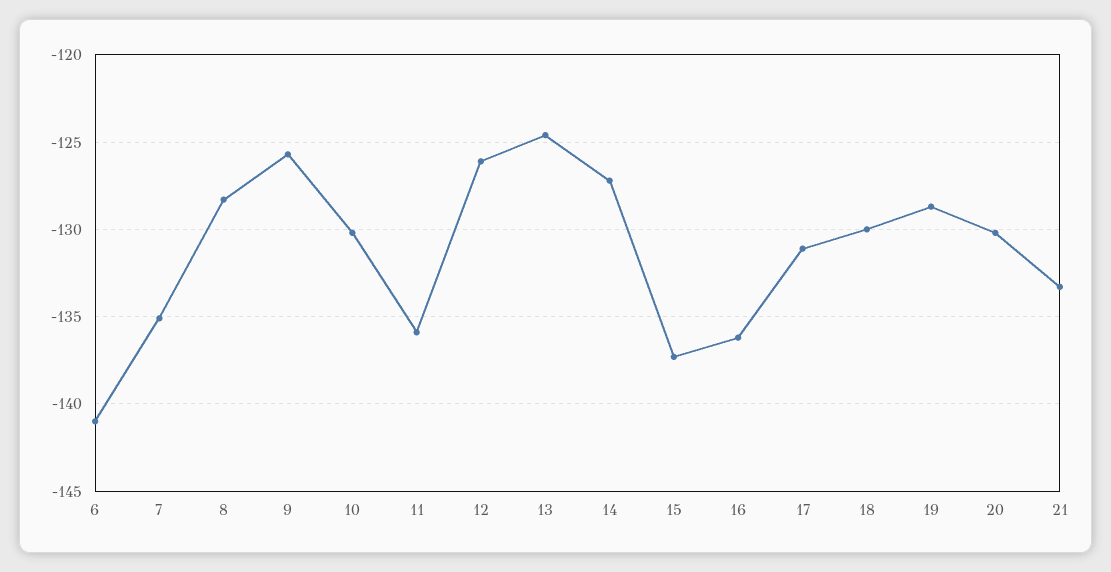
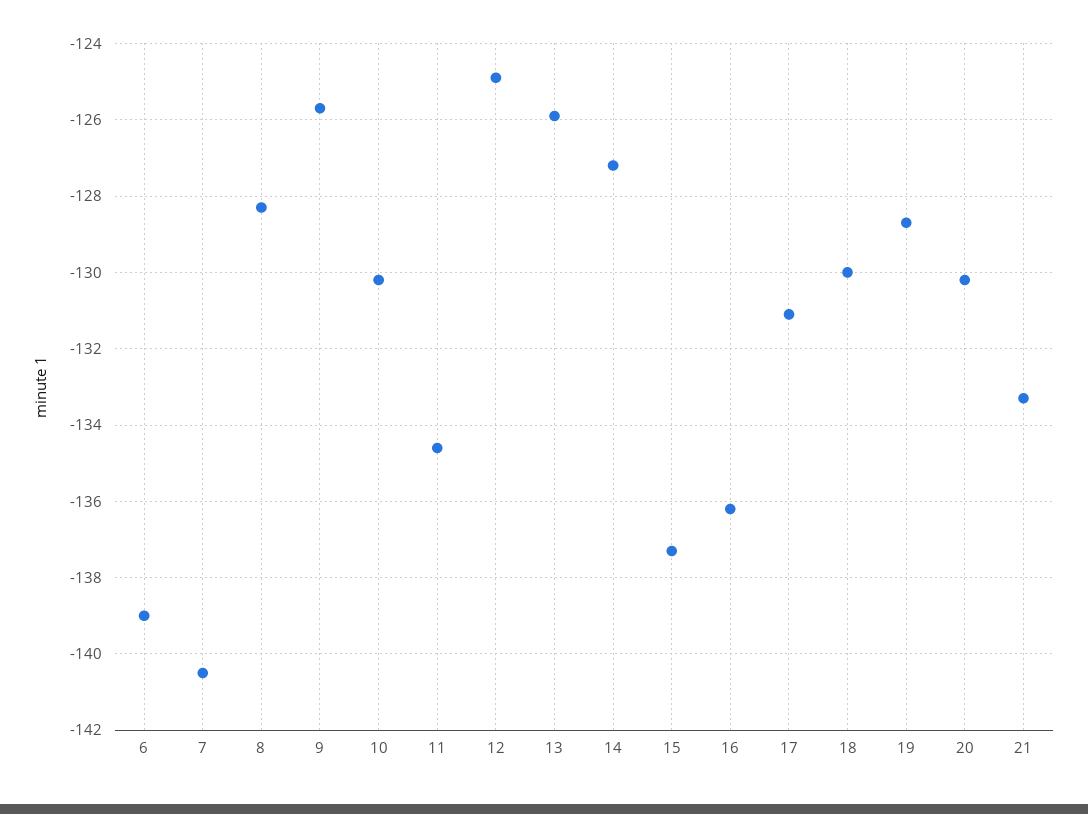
  {
-   "6": -141,
+   "6": -139,
-   "7": -135,
+   "7": -140.5,
    "8": -128.5,
    "9": -125.5,
    "10": -130,
-   "11": -136,
+   "11": -134.5,
-   "12": -126,
+   "12": -125,
-   "13": -124.5,
+   "13": -126,
    "14": -127,
    "15": -137.5,
    "16": -136,
    "17": -131,
    "18": -130,
    "19": -128.5,
    "20": -130,
    "21": -133.5
  }

